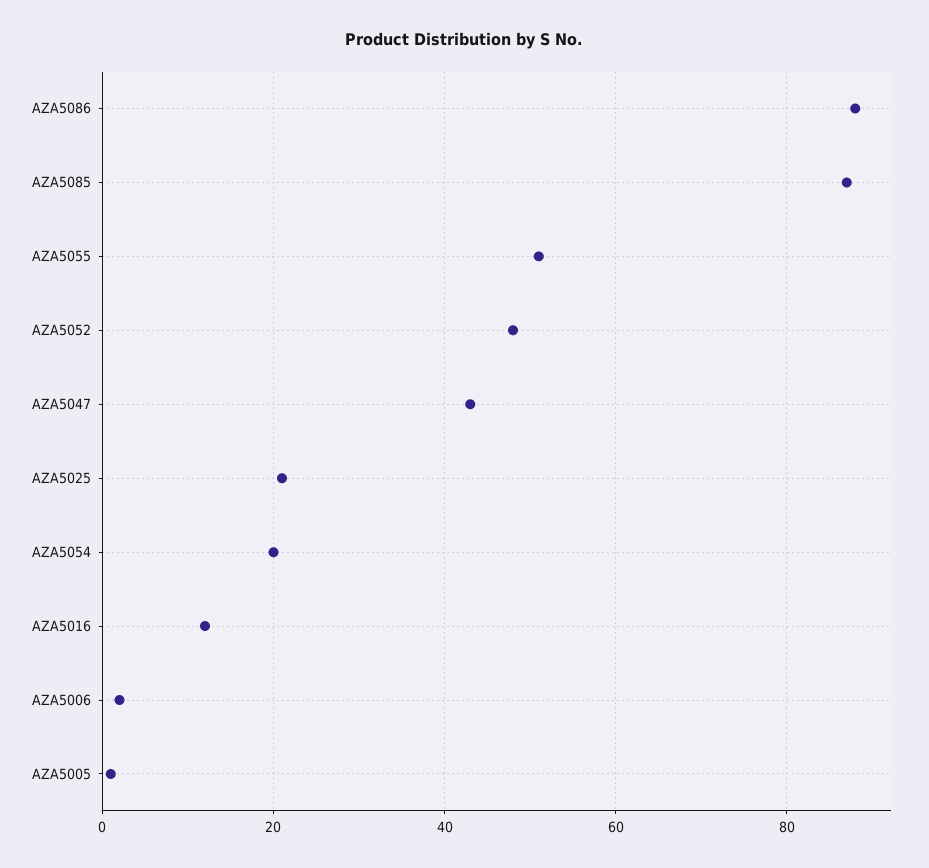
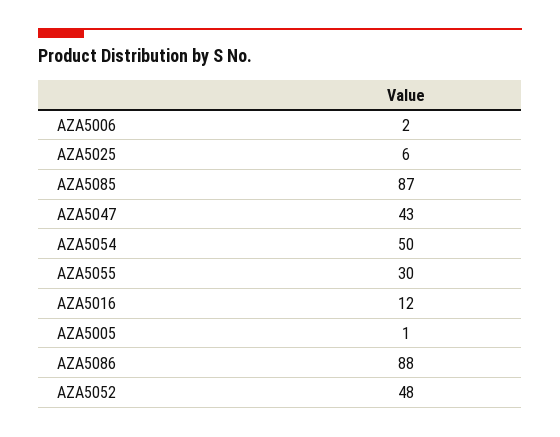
  {
    "AZA5086": 88,
    "AZA5085": 87,
-   "AZA5055": 50,
+   "AZA5055": 30,
    "AZA5052": 48,
    "AZA5047": 43,
-   "AZA5025": 20,
+   "AZA5025": 6,
-   "AZA5054": 20,
+   "AZA5054": 50,
    "AZA5016": 12,
    "AZA5006": 2,
    "AZA5005": 1
  }

